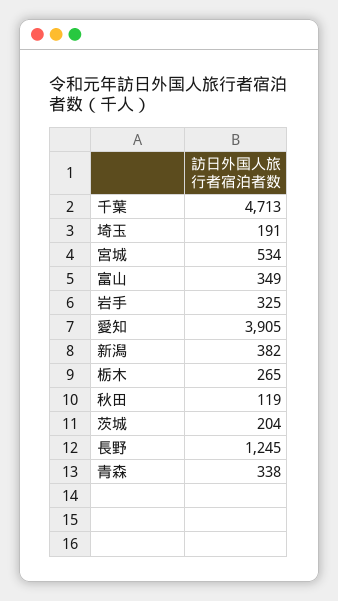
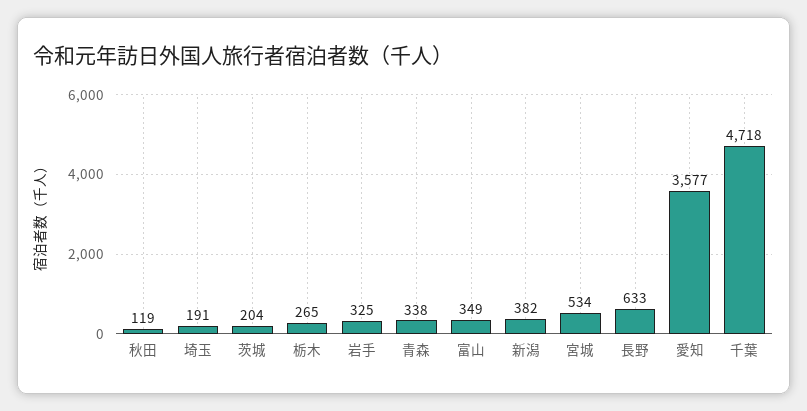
  {
-   "千葉": 4713,
+   "千葉": 4718,
    "埼玉": 191,
    "宮城": 534,
    "富山": 349,
    "岩手": 325,
-   "愛知": 3905,
+   "愛知": 3577,
    "新潟": 382,
    "栃木": 265,
    "秋田": 119,
    "茨城": 204,
-   "長野": 1245,
+   "長野": 633,
    "青森": 338
  }

